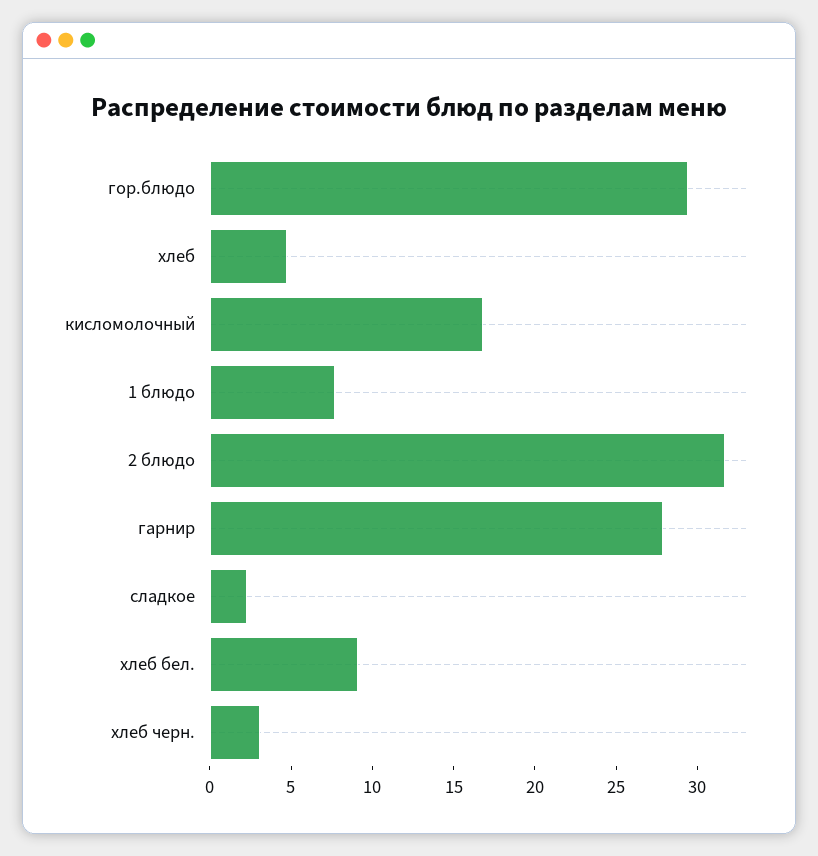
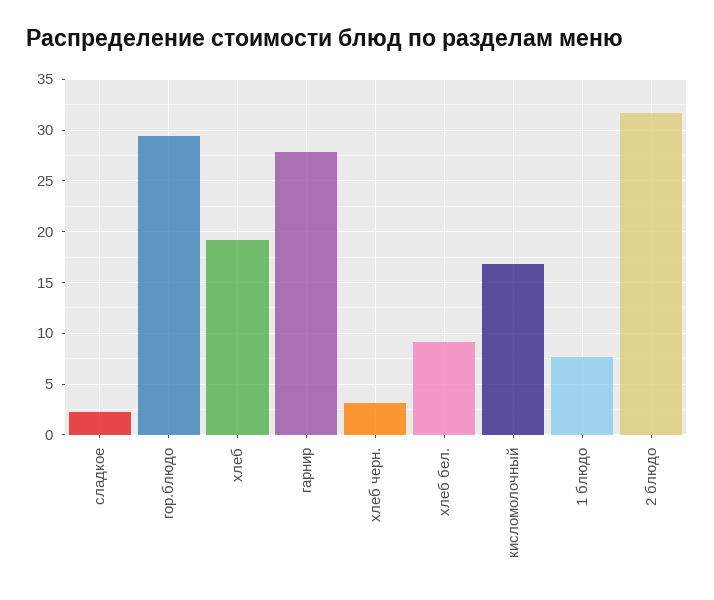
  {
    "гор.блюдо": 29,
-   "хлеб": 5,
+   "хлеб": 19,
    "кисломолочный": 17,
    "1 блюдо": 8,
    "2 блюдо": 32,
    "гарнир": 28,
    "сладкое": 2,
    "хлеб бел.": 9,
    "хлеб черн.": 3
  }

